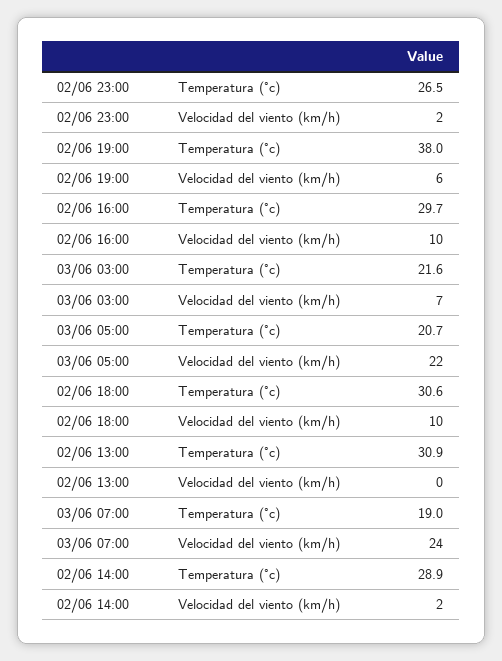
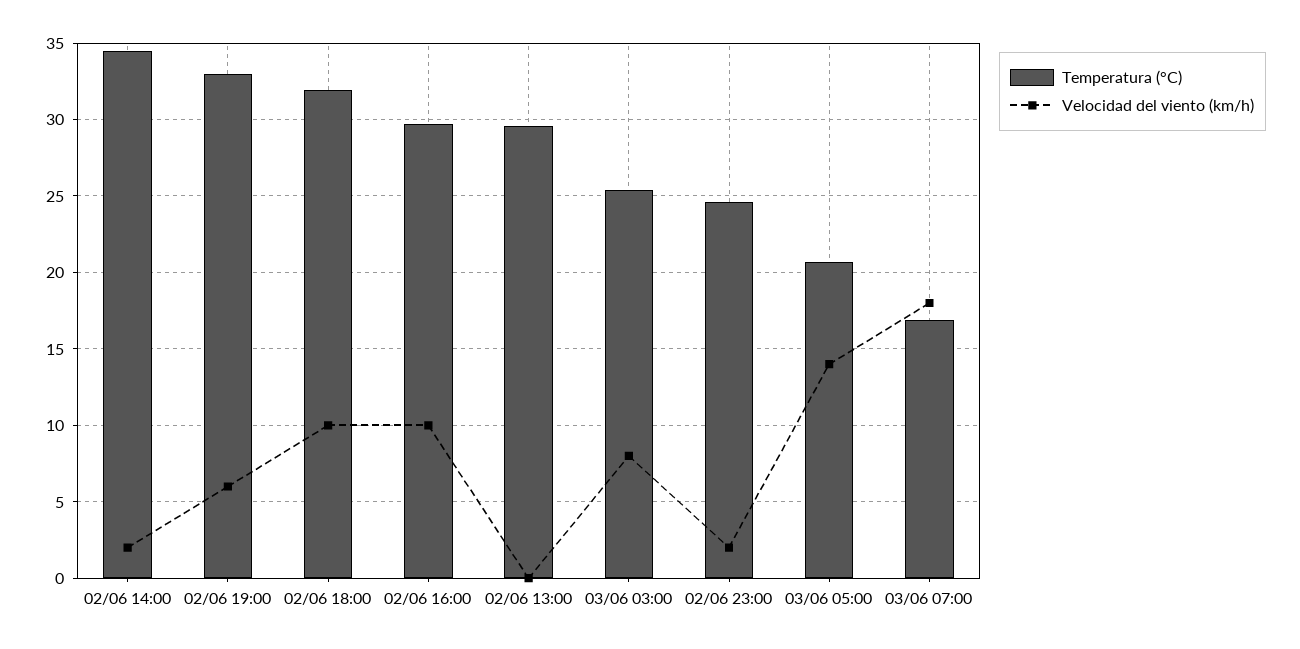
  {
    "Temperatura (°c)": {
-     "02/06 23:00": 26.5,
+     "02/06 23:00": 24.5,
-     "02/06 19:00": 38,
+     "02/06 19:00": 33,
      "02/06 16:00": 29.7,
-     "03/06 03:00": 21.6,
+     "03/06 03:00": 25.5,
      "03/06 05:00": 20.7,
-     "02/06 18:00": 30.6,
+     "02/06 18:00": 32,
-     "02/06 13:00": 30.9,
+     "02/06 13:00": 29.5,
-     "03/06 07:00": 19,
+     "03/06 07:00": 17,
-     "02/06 14:00": 28.9
+     "02/06 14:00": 34.5
    },
    "Velocidad del viento (km/h)": {
      "02/06 23:00": 2,
      "02/06 19:00": 6,
      "02/06 16:00": 10,
-     "03/06 03:00": 7,
+     "03/06 03:00": 8,
-     "03/06 05:00": 22,
+     "03/06 05:00": 14,
      "02/06 18:00": 10,
      "02/06 13:00": 0,
-     "03/06 07:00": 24,
+     "03/06 07:00": 18,
      "02/06 14:00": 2
    }
  }

